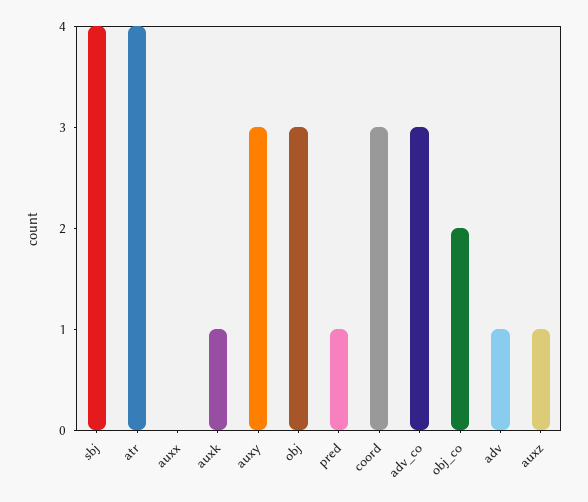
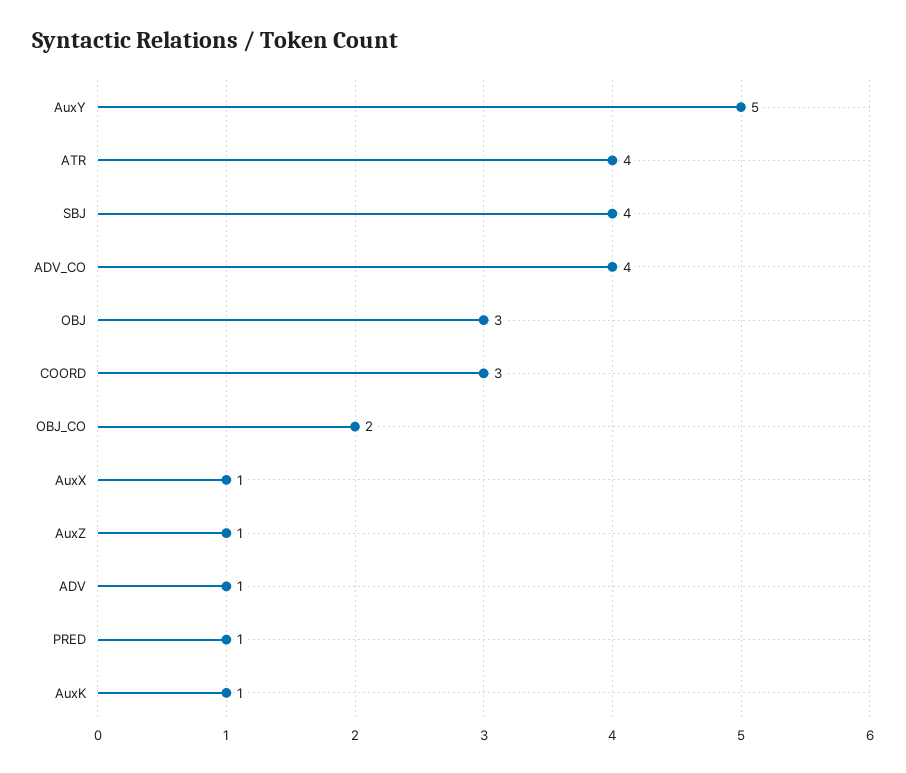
  {
    "sbj": 4,
    "atr": 4,
-   "auxx": 0,
+   "auxx": 1,
    "auxk": 1,
-   "auxy": 3,
+   "auxy": 5,
    "obj": 3,
    "pred": 1,
    "coord": 3,
-   "adv_co": 3,
+   "adv_co": 4,
    "obj_co": 2,
    "adv": 1,
    "auxz": 1
  }

